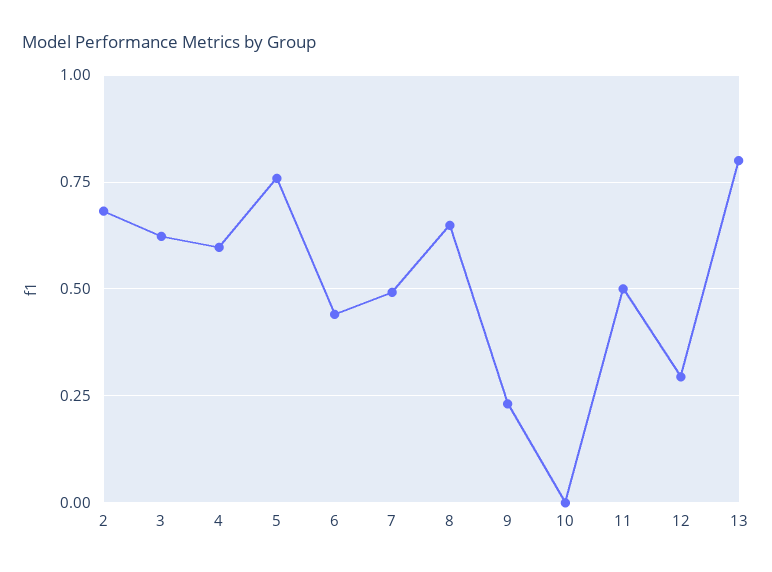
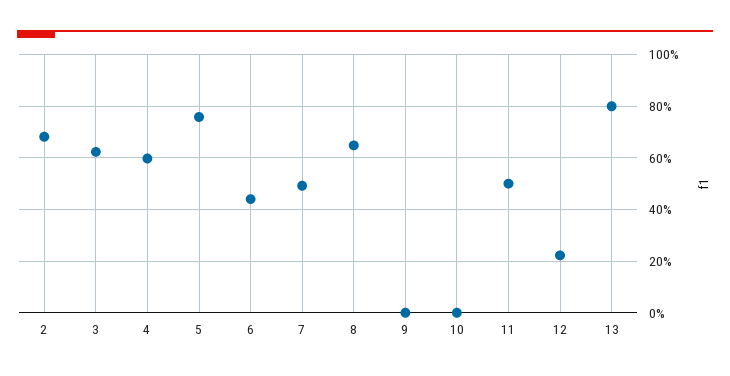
  {
    "2": 0.675,
    "3": 0.625,
    "4": 0.6,
    "5": 0.75,
    "6": 0.45,
    "7": 0.5,
    "8": 0.65,
-   "9": 0.225,
+   "9": 0,
    "10": 0,
    "11": 0.5,
-   "12": 0.3,
+   "12": 0.225,
    "13": 0.8
  }

